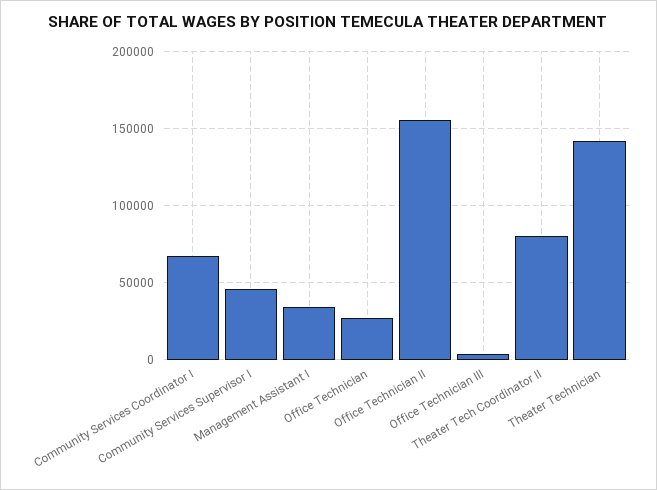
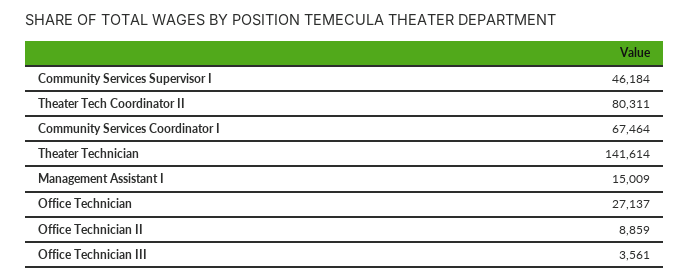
  {
    "Community Services Coordinator I": 67464,
    "Community Services Supervisor I": 46184,
-   "Management Assistant I": 35000,
+   "Management Assistant I": 15009,
    "Office Technician": 27137,
-   "Office Technician II": 155000,
+   "Office Technician II": 8859,
    "Office Technician III": 3561,
    "Theater Tech Coordinator II": 80311,
    "Theater Technician": 141614
  }

